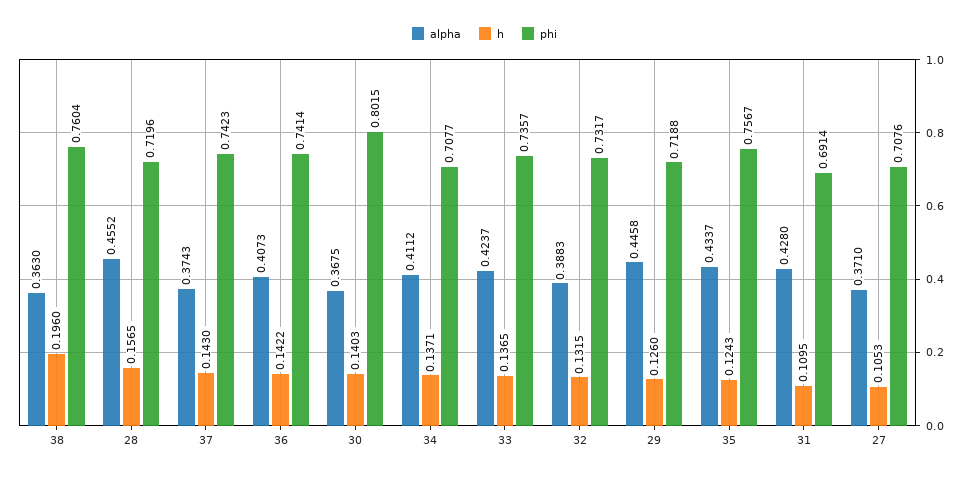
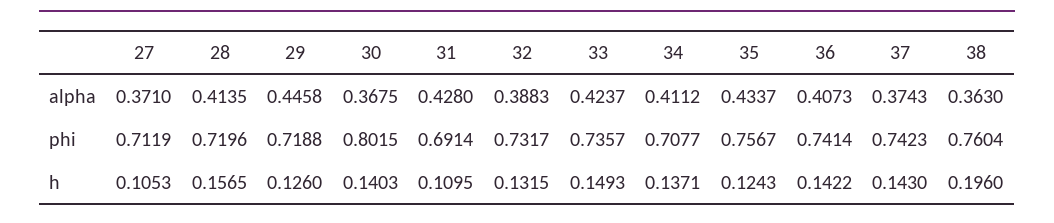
  {
    "alpha": {
      "38": 0.363,
-     "28": 0.4552,
+     "28": 0.4135,
      "37": 0.3743,
      "36": 0.4073,
      "30": 0.3675,
      "34": 0.4112,
      "33": 0.4237,
      "32": 0.3883,
      "29": 0.4458,
      "35": 0.4337,
      "31": 0.428,
      "27": 0.371
    },
    "h": {
      "38": 0.196,
      "28": 0.1565,
      "37": 0.143,
      "36": 0.1422,
      "30": 0.1403,
      "34": 0.1371,
-     "33": 0.1365,
+     "33": 0.1493,
      "32": 0.1315,
      "29": 0.126,
      "35": 0.1243,
      "31": 0.1095,
      "27": 0.1053
    },
    "phi": {
      "38": 0.7604,
      "28": 0.7196,
      "37": 0.7423,
      "36": 0.7414,
      "30": 0.8015,
      "34": 0.7077,
      "33": 0.7357,
      "32": 0.7317,
      "29": 0.7188,
      "35": 0.7567,
      "31": 0.6914,
-     "27": 0.7076
+     "27": 0.7119
    }
  }

